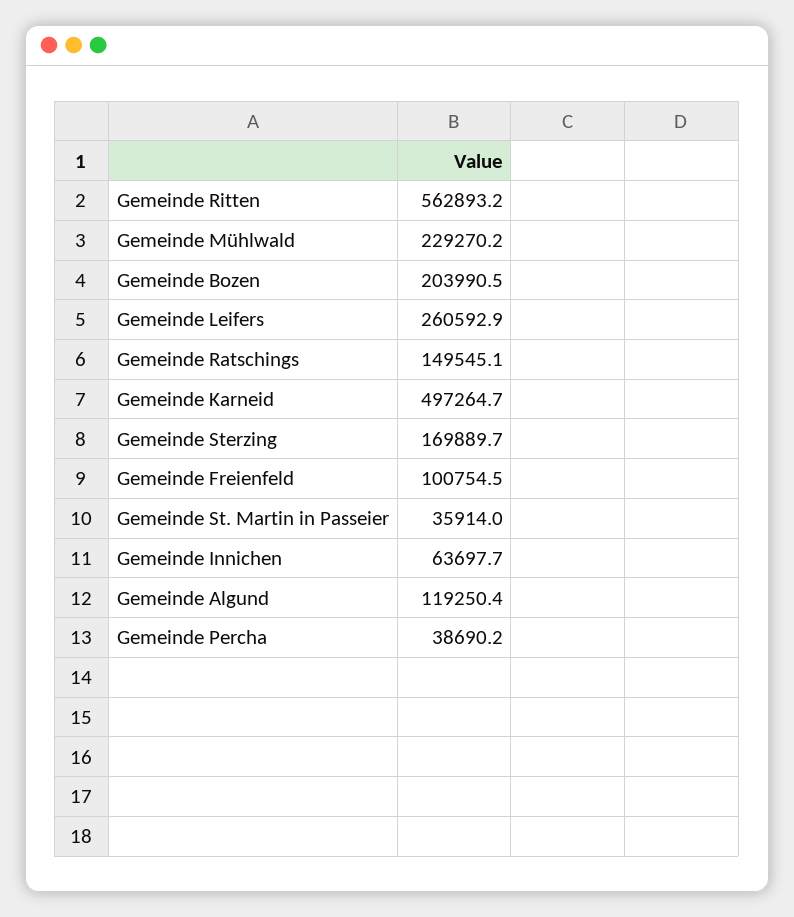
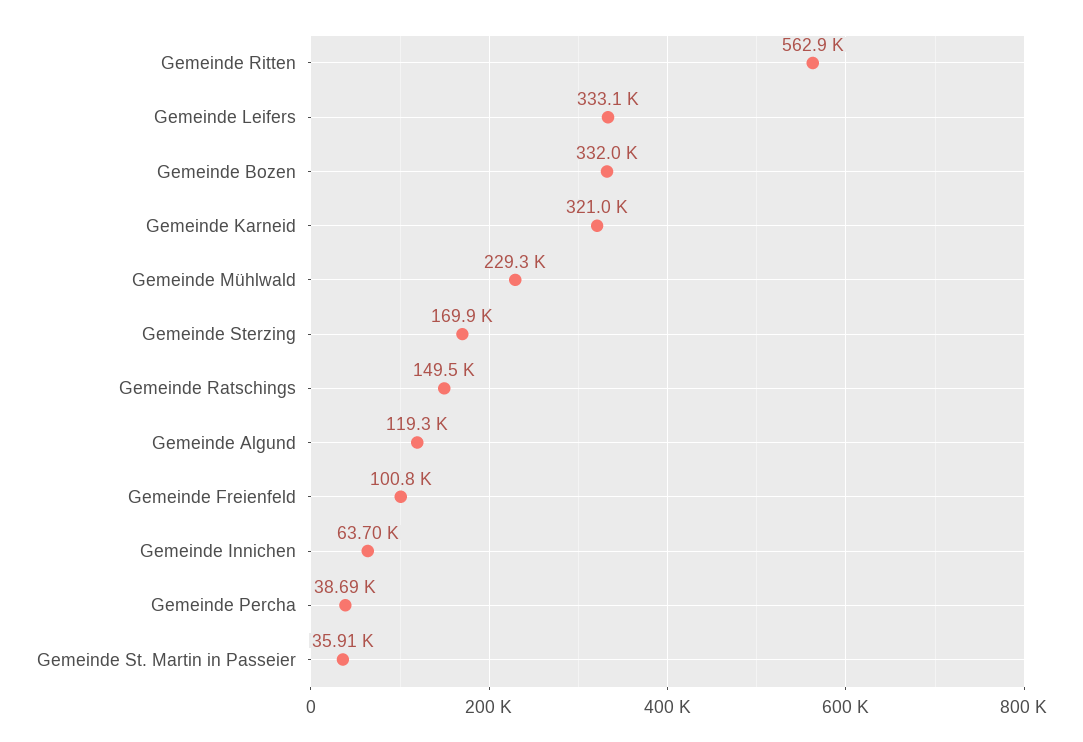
  {
    "Gemeinde Ritten": 562893.2,
    "Gemeinde Mühlwald": 229270.2,
-   "Gemeinde Bozen": 203990.5,
+   "Gemeinde Bozen": 332000,
-   "Gemeinde Leifers": 260592.9,
+   "Gemeinde Leifers": 333100,
    "Gemeinde Ratschings": 149545.1,
-   "Gemeinde Karneid": 497264.7,
+   "Gemeinde Karneid": 321000,
    "Gemeinde Sterzing": 169889.7,
    "Gemeinde Freienfeld": 100754.5,
    "Gemeinde St. Martin in Passeier": 35914,
    "Gemeinde Innichen": 63697.7,
    "Gemeinde Algund": 119250.4,
    "Gemeinde Percha": 38690.2
  }

